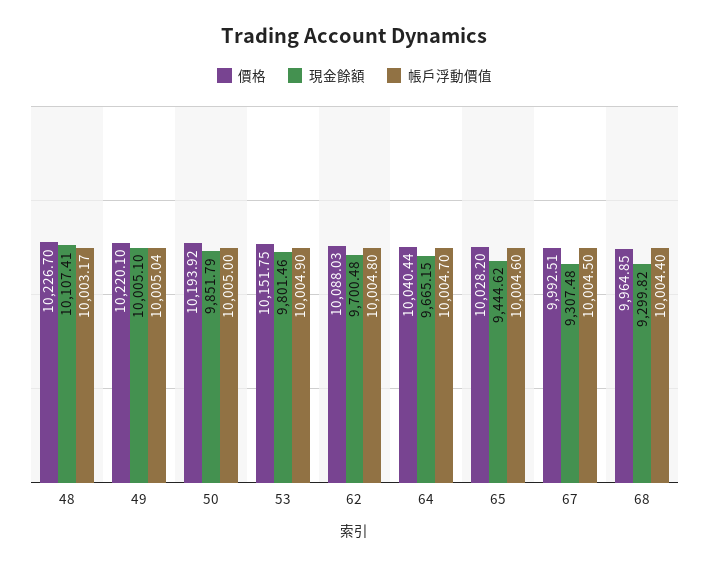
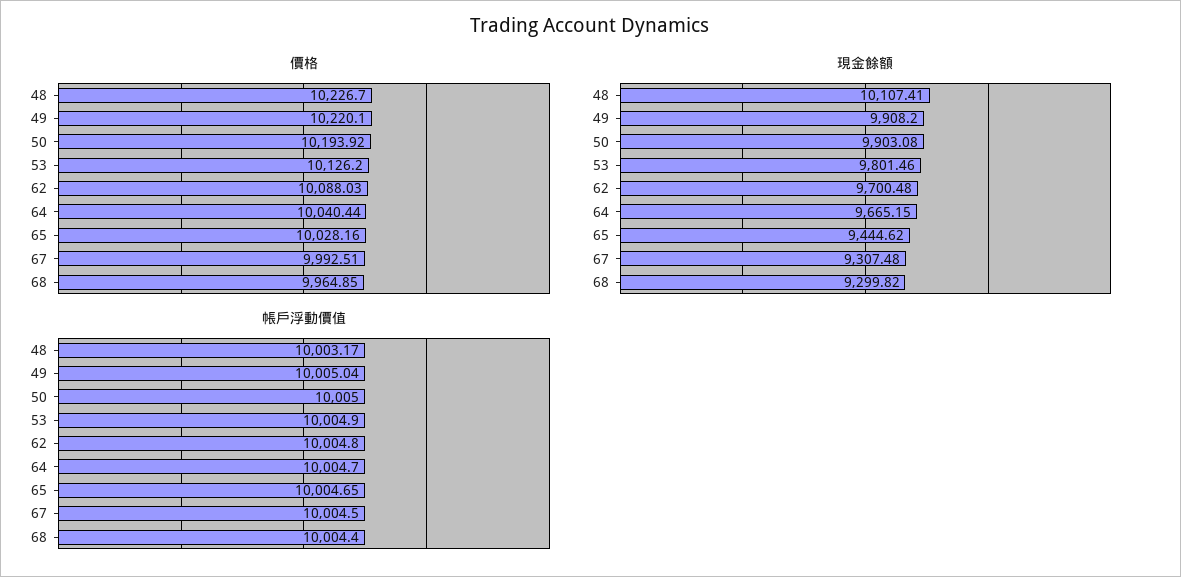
  {
    "價格": {
      "48": 10226.7,
      "49": 10220.1,
      "50": 10193.92,
-     "53": 10151.75,
+     "53": 10126.2,
      "62": 10088.03,
      "64": 10040.44,
-     "65": 10028.2,
+     "65": 10028.16,
      "67": 9992.51,
      "68": 9964.85
    },
    "現金餘額": {
      "48": 10107.41,
-     "49": 10005.1,
+     "49": 9908.2,
-     "50": 9851.79,
+     "50": 9903.08,
      "53": 9801.46,
      "62": 9700.48,
      "64": 9665.15,
      "65": 9444.62,
      "67": 9307.48,
      "68": 9299.82
    },
    "帳戶浮動價值": {
      "48": 10003.17,
      "49": 10005.04,
      "50": 10005,
      "53": 10004.9,
      "62": 10004.8,
      "64": 10004.7,
-     "65": 10004.6,
+     "65": 10004.65,
      "67": 10004.5,
      "68": 10004.4
    }
  }

